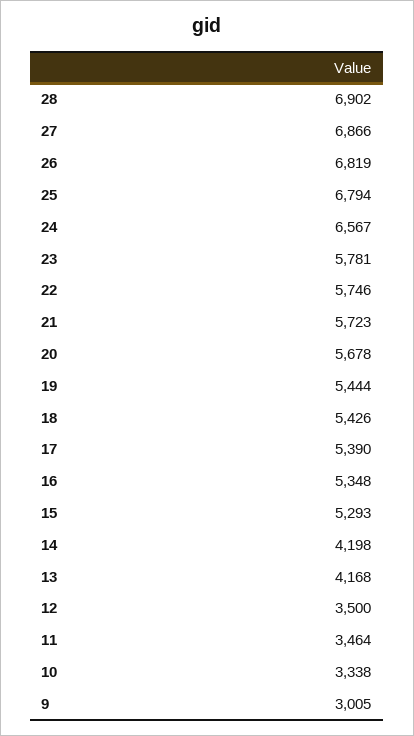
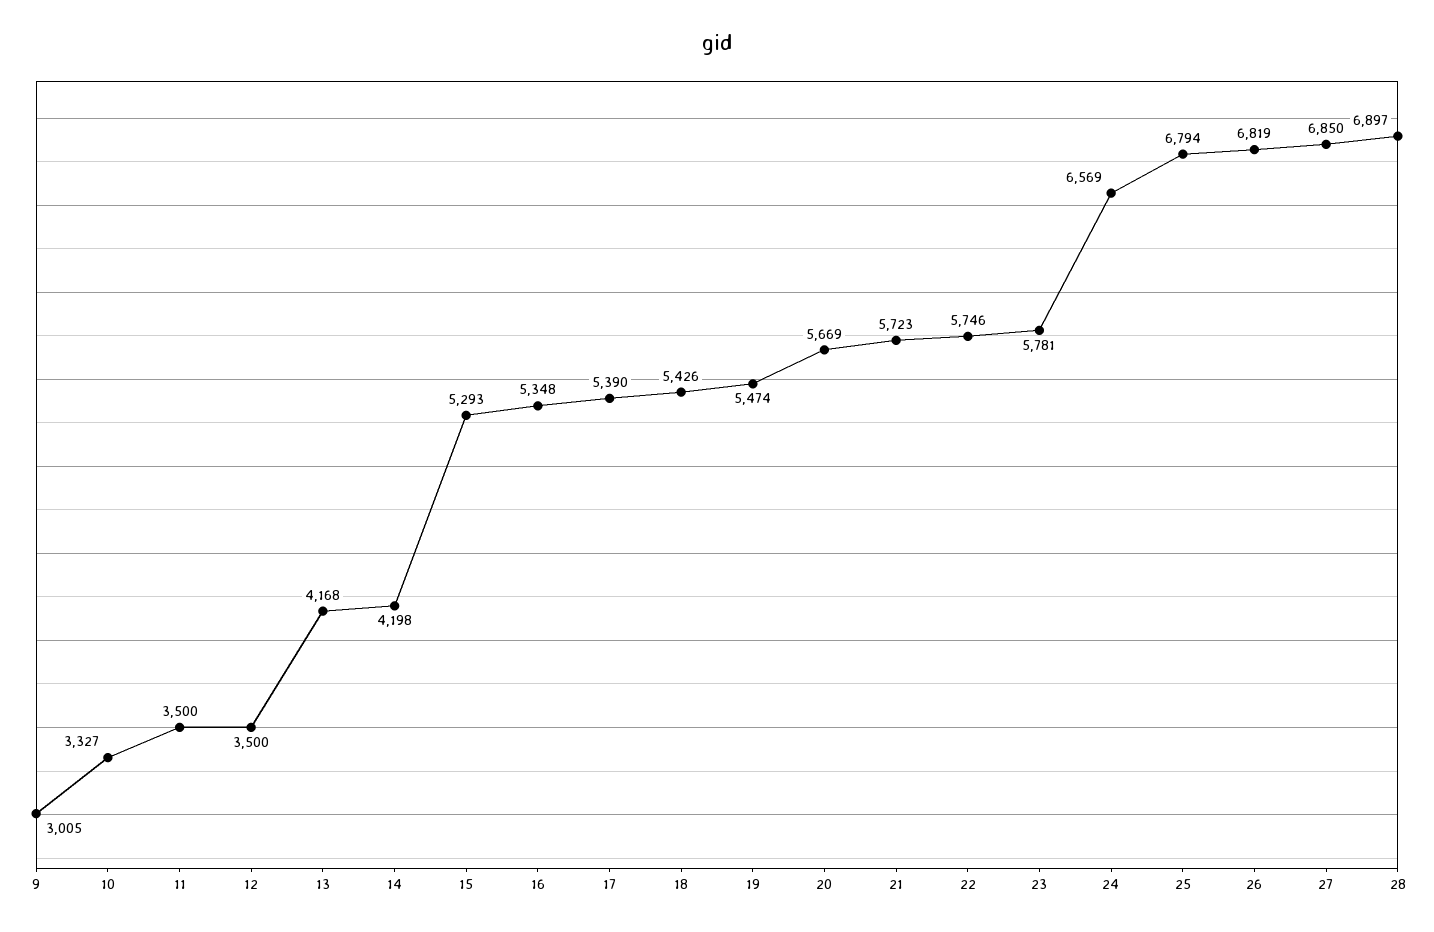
  {
-   "28": 6902,
+   "28": 6897,
-   "27": 6866,
+   "27": 6850,
    "26": 6819,
    "25": 6794,
-   "24": 6567,
+   "24": 6569,
    "23": 5781,
    "22": 5746,
    "21": 5723,
-   "20": 5678,
+   "20": 5669,
-   "19": 5444,
+   "19": 5474,
    "18": 5426,
    "17": 5390,
    "16": 5348,
    "15": 5293,
    "14": 4198,
    "13": 4168,
    "12": 3500,
-   "11": 3464,
+   "11": 3500,
-   "10": 3338,
+   "10": 3327,
    "9": 3005
  }

